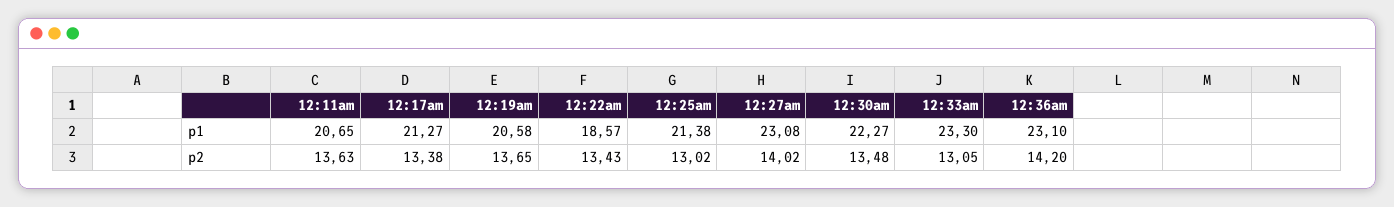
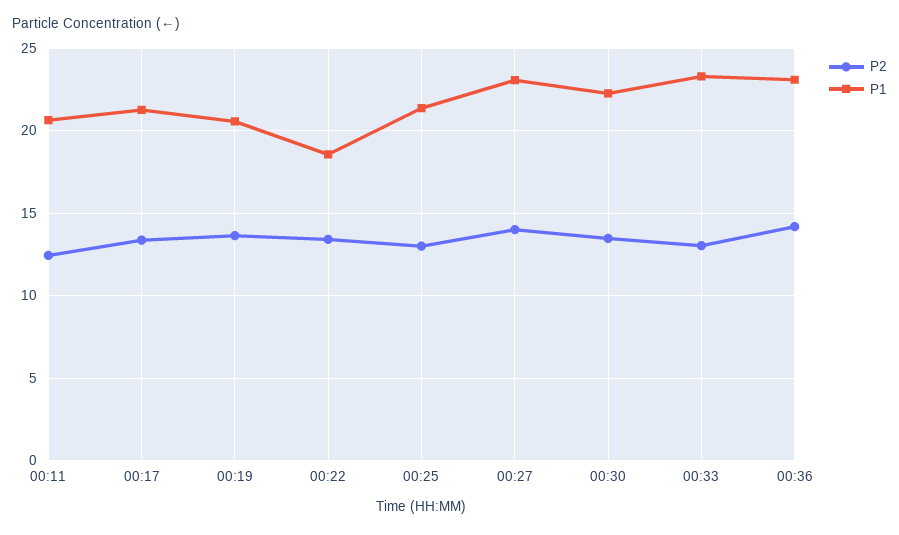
  {
    "p1": {
      "12:11am": 20.65,
      "12:17am": 21.27,
      "12:19am": 20.58,
      "12:22am": 18.57,
      "12:25am": 21.38,
      "12:27am": 23.08,
      "12:30am": 22.27,
      "12:33am": 23.3,
      "12:36am": 23.1
    },
    "p2": {
-     "12:11am": 13.63,
+     "12:11am": 12.5,
      "12:17am": 13.38,
      "12:19am": 13.65,
      "12:22am": 13.43,
      "12:25am": 13.02,
      "12:27am": 14.02,
      "12:30am": 13.48,
      "12:33am": 13.05,
      "12:36am": 14.2
    }
  }

